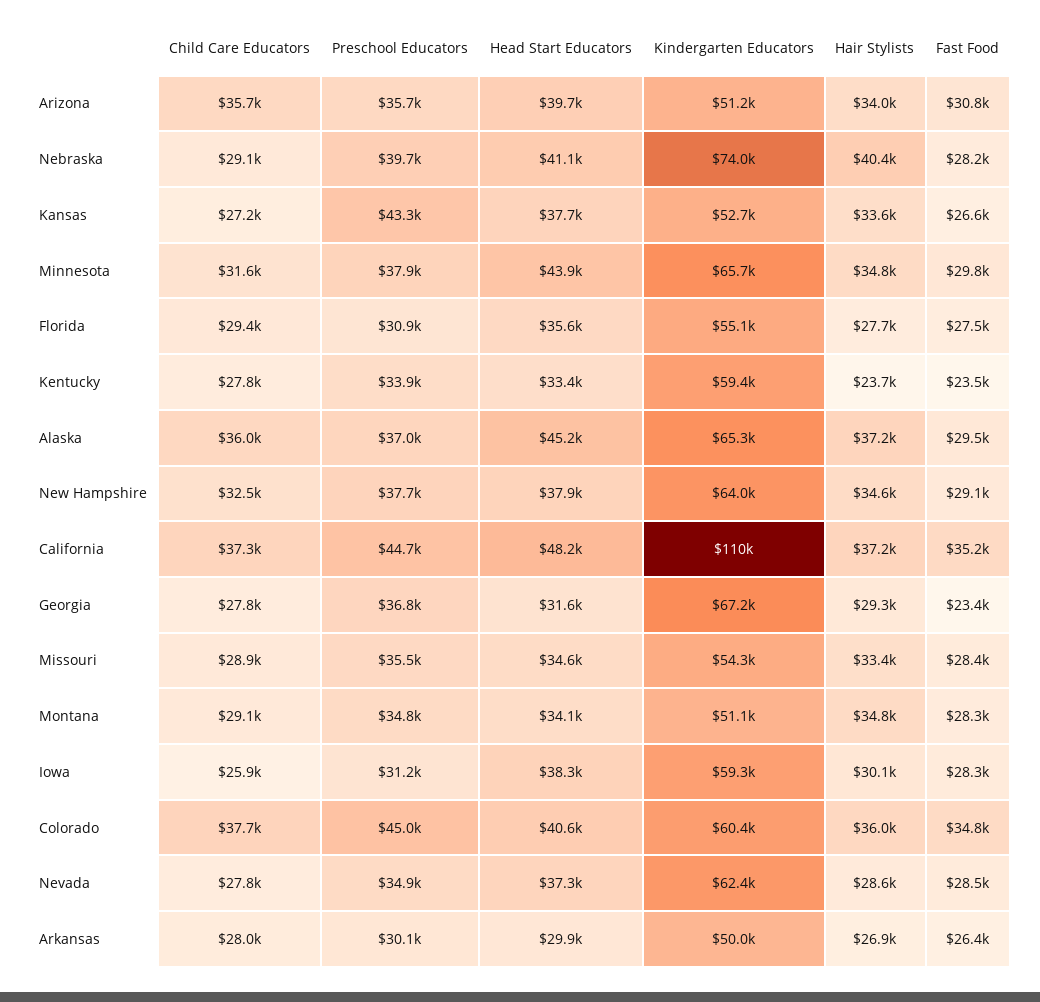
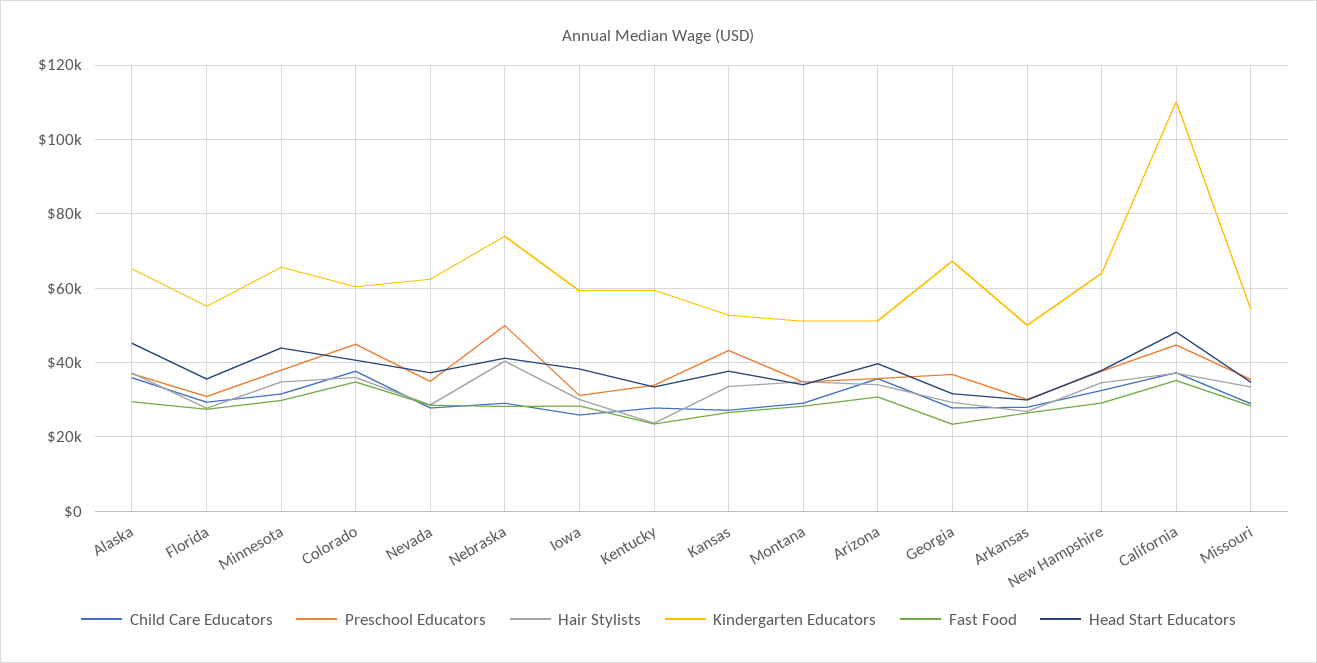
  {
    "Child Care Educators": {
      "Arizona": 35700,
      "Nebraska": 29100,
      "Kansas": 27200,
      "Minnesota": 31600,
      "Florida": 29400,
      "Kentucky": 27800,
      "Alaska": 36000,
      "New Hampshire": 32500,
      "California": 37300,
      "Georgia": 27800,
      "Missouri": 28900,
      "Montana": 29100,
      "Iowa": 25900,
      "Colorado": 37700,
      "Nevada": 27800,
      "Arkansas": 28000
    },
    "Preschool Educators": {
      "Arizona": 35700,
-     "Nebraska": 39700,
+     "Nebraska": 50000,
      "Kansas": 43300,
      "Minnesota": 37900,
      "Florida": 30900,
      "Kentucky": 33900,
      "Alaska": 37000,
      "New Hampshire": 37700,
      "California": 44700,
      "Georgia": 36800,
      "Missouri": 35500,
      "Montana": 34800,
      "Iowa": 31200,
      "Colorado": 45000,
      "Nevada": 34900,
      "Arkansas": 30100
    },
    "Head Start Educators": {
      "Arizona": 39700,
      "Nebraska": 41100,
      "Kansas": 37700,
      "Minnesota": 43900,
      "Florida": 35600,
      "Kentucky": 33400,
      "Alaska": 45200,
      "New Hampshire": 37900,
      "California": 48200,
      "Georgia": 31600,
      "Missouri": 34600,
      "Montana": 34100,
      "Iowa": 38300,
      "Colorado": 40600,
      "Nevada": 37300,
      "Arkansas": 29900
    },
    "Kindergarten Educators": {
      "Arizona": 51200,
      "Nebraska": 74000,
      "Kansas": 52700,
      "Minnesota": 65700,
      "Florida": 55100,
      "Kentucky": 59400,
      "Alaska": 65300,
      "New Hampshire": 64000,
      "California": 110000,
      "Georgia": 67200,
      "Missouri": 54300,
      "Montana": 51100,
      "Iowa": 59300,
      "Colorado": 60400,
      "Nevada": 62400,
      "Arkansas": 50000
    },
    "Hair Stylists": {
      "Arizona": 34000,
      "Nebraska": 40400,
      "Kansas": 33600,
      "Minnesota": 34800,
      "Florida": 27700,
      "Kentucky": 23700,
      "Alaska": 37200,
      "New Hampshire": 34600,
      "California": 37200,
      "Georgia": 29300,
      "Missouri": 33400,
      "Montana": 34800,
      "Iowa": 30100,
      "Colorado": 36000,
      "Nevada": 28600,
      "Arkansas": 26900
    },
    "Fast Food": {
      "Arizona": 30800,
      "Nebraska": 28200,
      "Kansas": 26600,
      "Minnesota": 29800,
      "Florida": 27500,
      "Kentucky": 23500,
      "Alaska": 29500,
      "New Hampshire": 29100,
      "California": 35200,
      "Georgia": 23400,
      "Missouri": 28400,
      "Montana": 28300,
      "Iowa": 28300,
      "Colorado": 34800,
      "Nevada": 28500,
      "Arkansas": 26400
    }
  }

